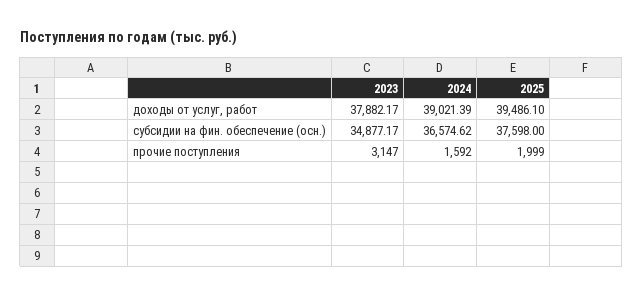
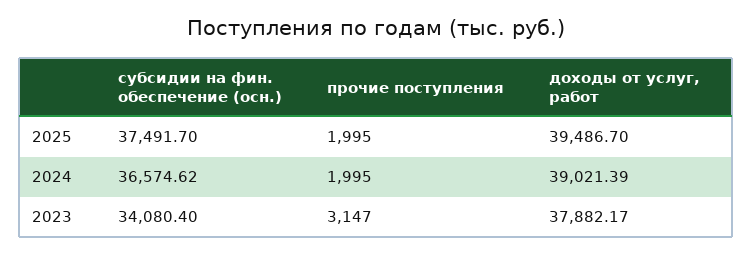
  {
    "2023": {
      "доходы от услуг, работ": 37882.17,
-     "субсидии на фин. обеспечение (осн.)": 34877.17,
+     "субсидии на фин. обеспечение (осн.)": 34080.4,
      "прочие поступления": 3147
    },
    "2024": {
      "доходы от услуг, работ": 39021.39,
      "субсидии на фин. обеспечение (осн.)": 36574.62,
-     "прочие поступления": 1592
+     "прочие поступления": 1995
    },
    "2025": {
-     "доходы от услуг, работ": 39486.1,
+     "доходы от услуг, работ": 39486.7,
-     "субсидии на фин. обеспечение (осн.)": 37598,
+     "субсидии на фин. обеспечение (осн.)": 37491.7,
-     "прочие поступления": 1999
+     "прочие поступления": 1995
    }
  }

